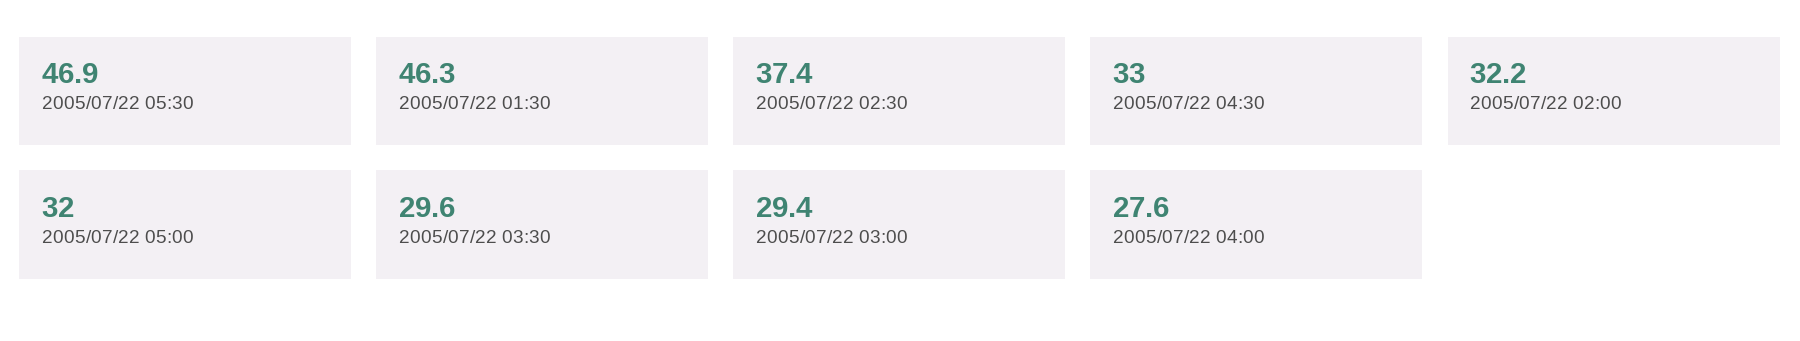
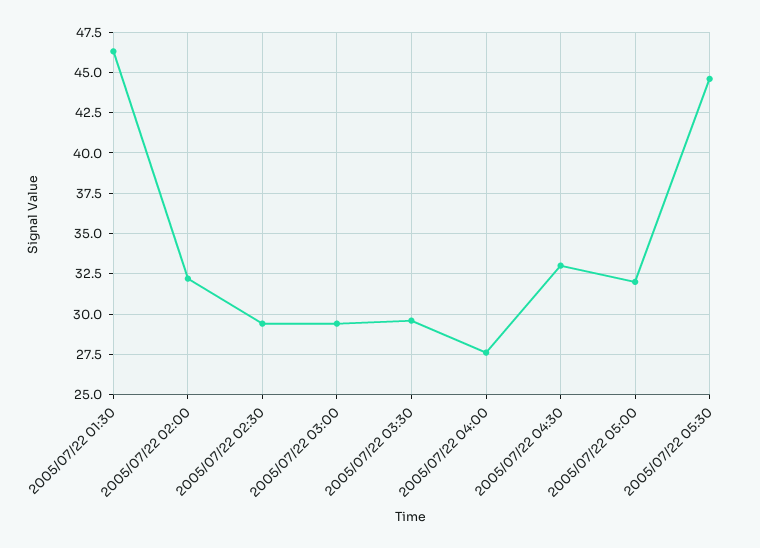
  {
-   "2005/07/22 05:30": 46.9,
+   "2005/07/22 05:30": 44.5,
    "2005/07/22 01:30": 46.3,
-   "2005/07/22 02:30": 37.4,
+   "2005/07/22 02:30": 29.5,
    "2005/07/22 04:30": 33,
    "2005/07/22 02:00": 32.2,
    "2005/07/22 05:00": 32,
    "2005/07/22 03:30": 29.6,
    "2005/07/22 03:00": 29.4,
    "2005/07/22 04:00": 27.6
  }

